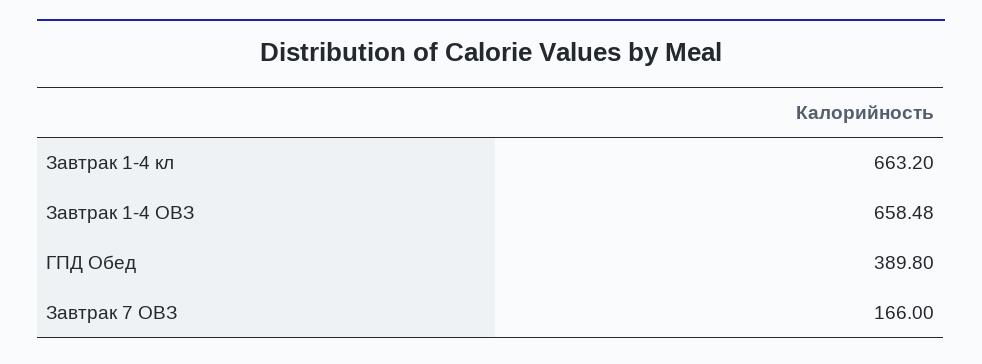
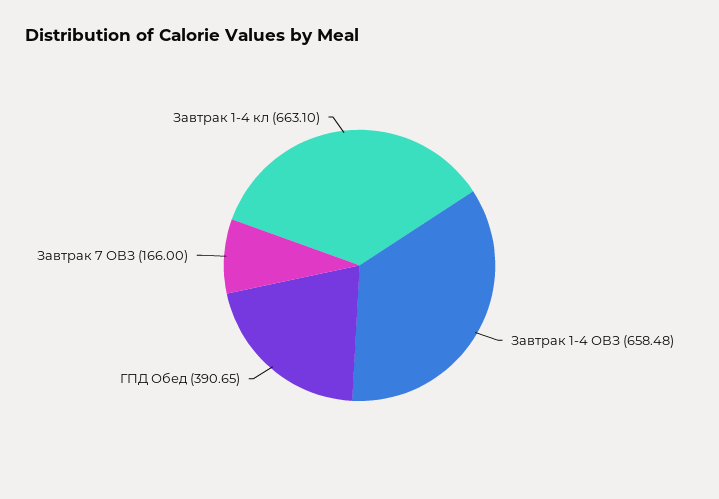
  {
-   "Завтрак 1-4 кл": 663.2,
+   "Завтрак 1-4 кл": 663.1,
    "Завтрак 1-4 ОВЗ": 658.48,
-   "ГПД Обед": 389.8,
+   "ГПД Обед": 390.65,
    "Завтрак 7 ОВЗ": 166
  }

